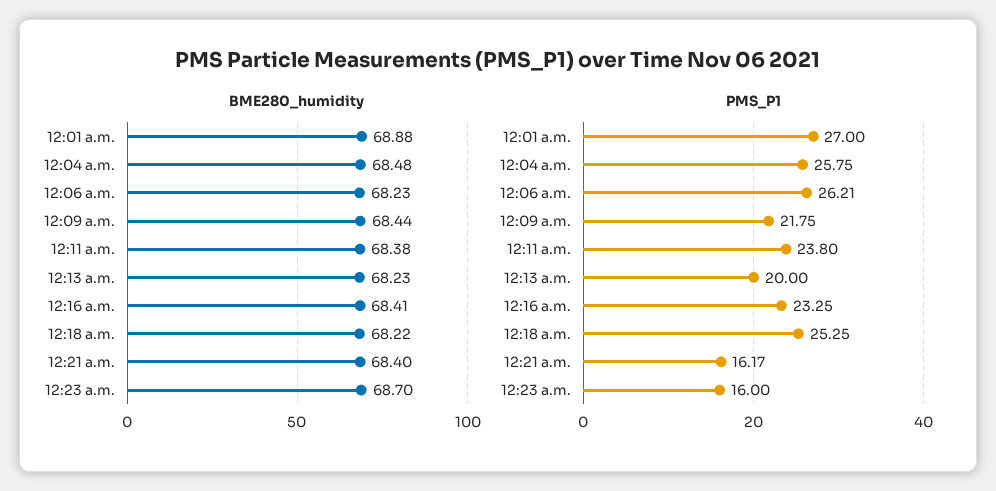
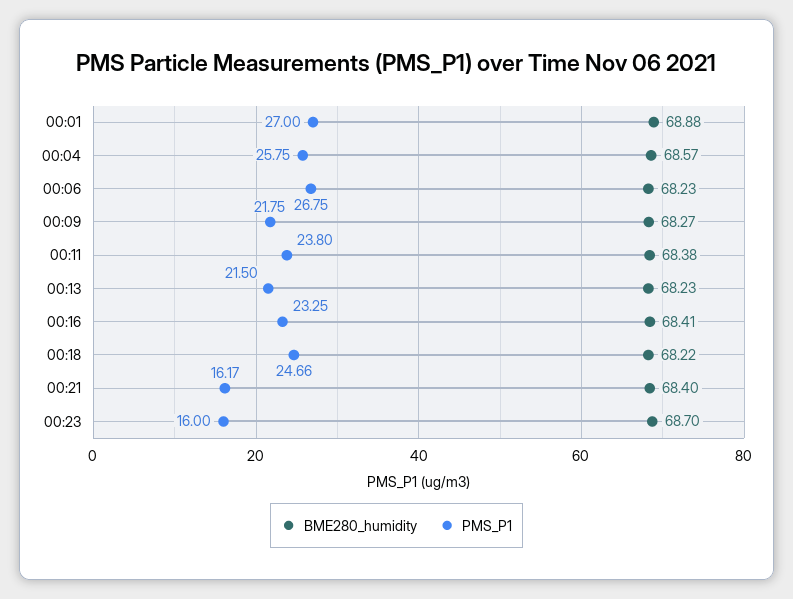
  {
    "BME280_humidity": {
      "12:01 a.m.": 68.88,
-     "12:04 a.m.": 68.48,
+     "12:04 a.m.": 68.57,
      "12:06 a.m.": 68.23,
-     "12:09 a.m.": 68.44,
+     "12:09 a.m.": 68.27,
      "12:11 a.m.": 68.38,
      "12:13 a.m.": 68.23,
      "12:16 a.m.": 68.41,
      "12:18 a.m.": 68.22,
      "12:21 a.m.": 68.4,
      "12:23 a.m.": 68.7
    },
    "PMS_P1": {
      "12:01 a.m.": 27,
      "12:04 a.m.": 25.75,
-     "12:06 a.m.": 26.21,
+     "12:06 a.m.": 26.75,
      "12:09 a.m.": 21.75,
      "12:11 a.m.": 23.8,
-     "12:13 a.m.": 20,
+     "12:13 a.m.": 21.5,
      "12:16 a.m.": 23.25,
-     "12:18 a.m.": 25.25,
+     "12:18 a.m.": 24.66,
      "12:21 a.m.": 16.17,
      "12:23 a.m.": 16
    }
  }

